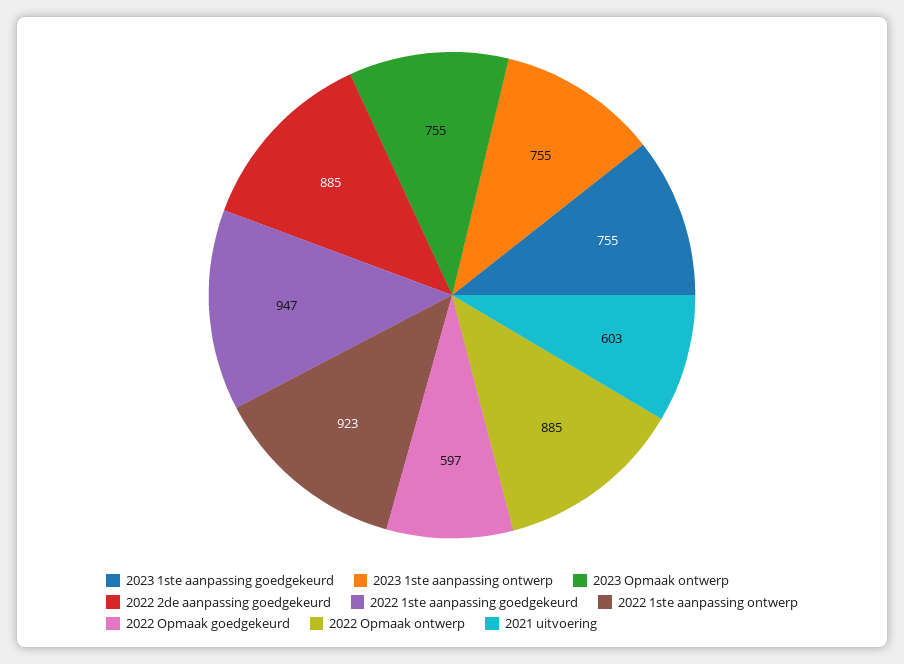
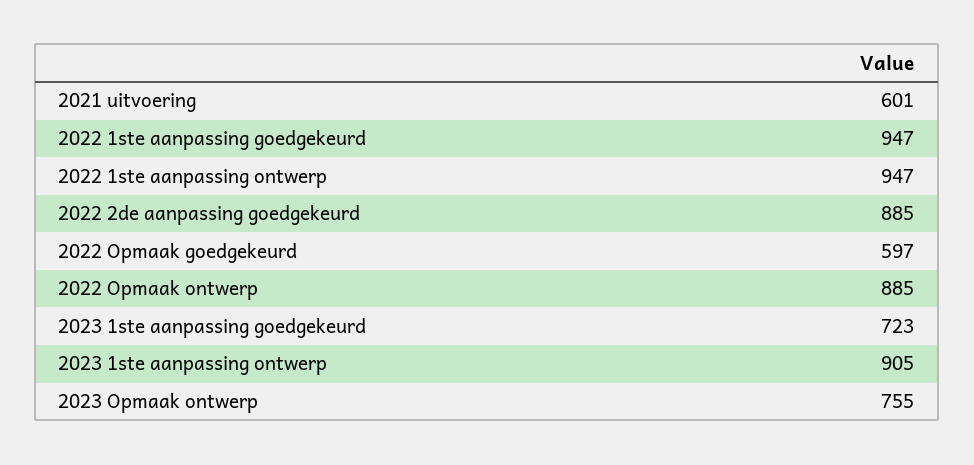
  {
-   "2023 1ste aanpassing goedgekeurd": 755,
+   "2023 1ste aanpassing goedgekeurd": 723,
-   "2023 1ste aanpassing ontwerp": 755,
+   "2023 1ste aanpassing ontwerp": 905,
    "2023 Opmaak ontwerp": 755,
    "2022 2de aanpassing goedgekeurd": 885,
    "2022 1ste aanpassing goedgekeurd": 947,
-   "2022 1ste aanpassing ontwerp": 923,
+   "2022 1ste aanpassing ontwerp": 947,
    "2022 Opmaak goedgekeurd": 597,
    "2022 Opmaak ontwerp": 885,
-   "2021 uitvoering": 603
+   "2021 uitvoering": 601
  }

